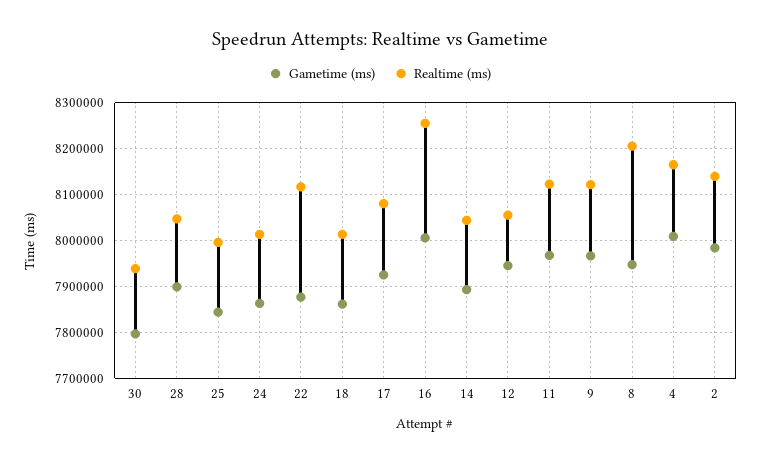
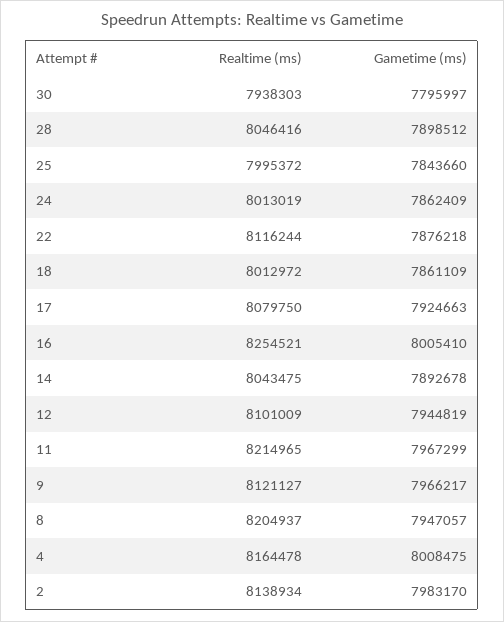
  {
    "Gametime (ms)": {
      "30": 7795997,
      "28": 7898512,
      "25": 7843660,
      "24": 7862409,
      "22": 7876218,
      "18": 7861109,
      "17": 7924663,
      "16": 8005410,
      "14": 7892678,
      "12": 7944819,
      "11": 7967299,
      "9": 7966217,
      "8": 7947057,
      "4": 8008475,
      "2": 7983170
    },
    "Realtime (ms)": {
      "30": 7938303,
      "28": 8046416,
      "25": 7995372,
      "24": 8013019,
      "22": 8116244,
      "18": 8012972,
      "17": 8079750,
      "16": 8254521,
      "14": 8043475,
-     "12": 8060000,
+     "12": 8101009,
-     "11": 8120000,
+     "11": 8214965,
      "9": 8121127,
      "8": 8204937,
      "4": 8164478,
      "2": 8138934
    }
  }

